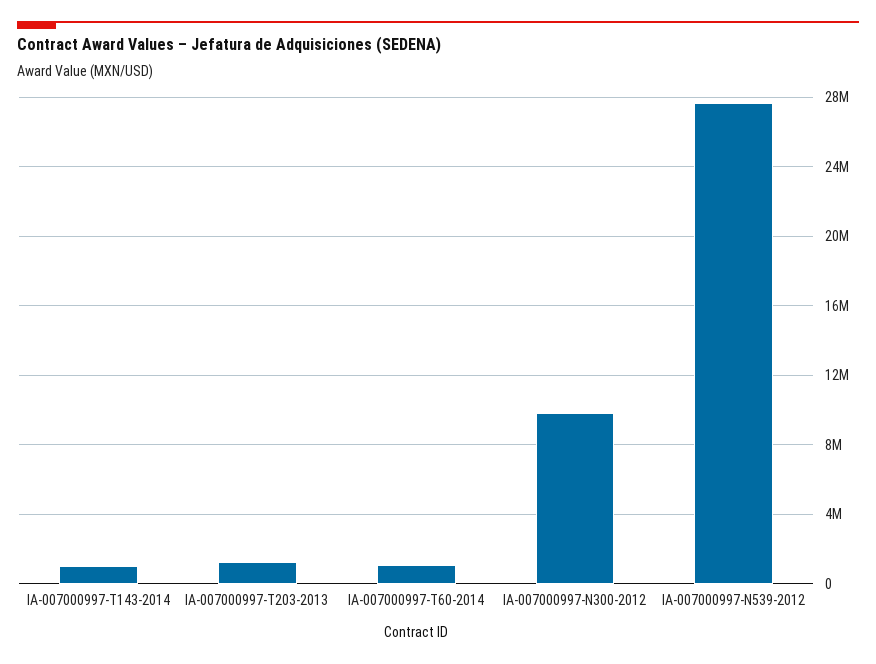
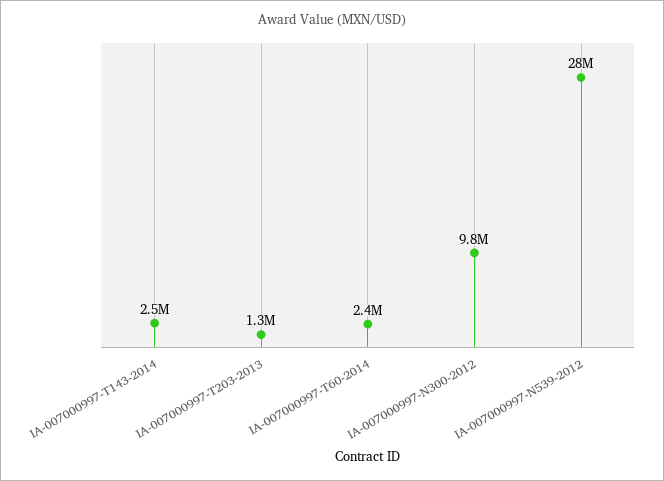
  {
-   "IA-007000997-T143-2014": 1000000,
+   "IA-007000997-T143-2014": 2500000,
    "IA-007000997-T203-2013": 1300000,
-   "IA-007000997-T60-2014": 1000000,
+   "IA-007000997-T60-2014": 2400000,
    "IA-007000997-N300-2012": 9800000,
    "IA-007000997-N539-2012": 28000000
  }

